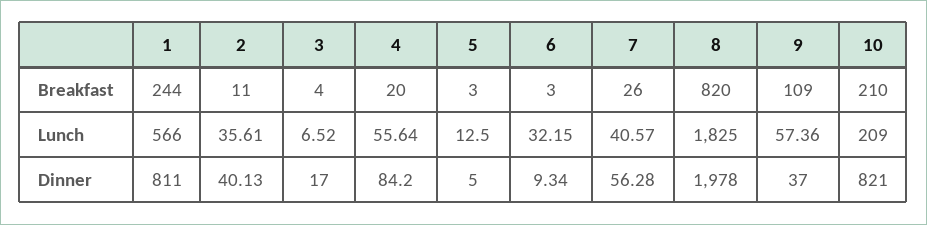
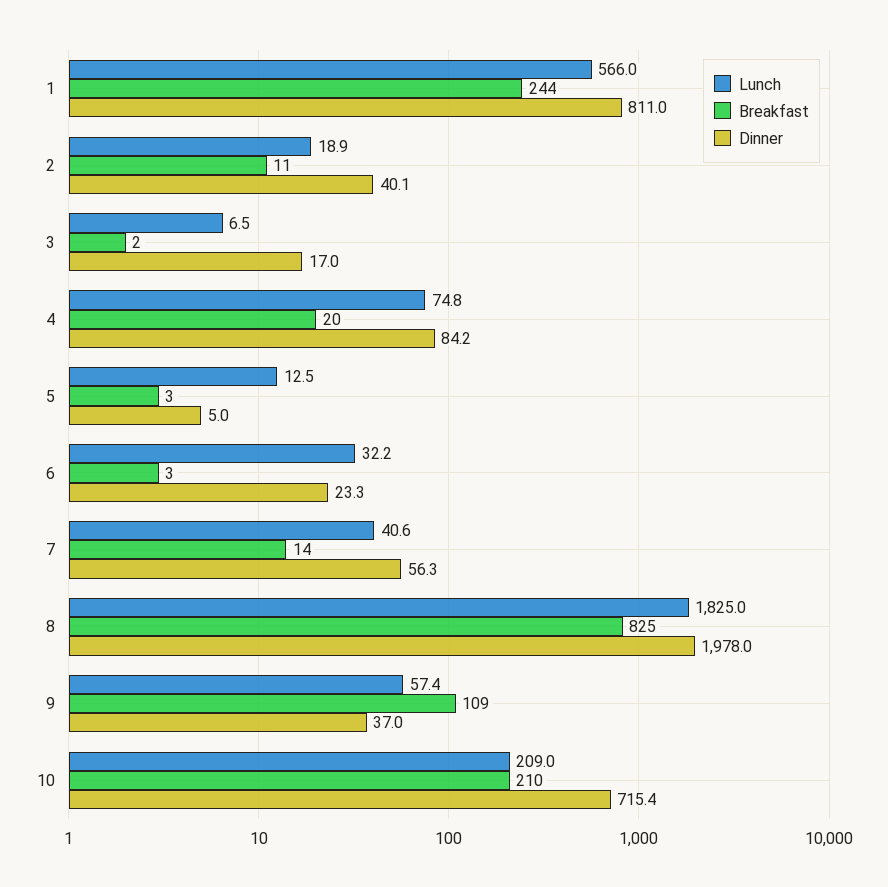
  {
    "Breakfast": {
      "1": 244,
      "2": 11,
-     "3": 4,
+     "3": 2,
      "4": 20,
      "5": 3,
      "6": 3,
-     "7": 26,
+     "7": 14,
-     "8": 820,
+     "8": 825,
      "9": 109,
      "10": 210
    },
    "Lunch": {
      "1": 566,
-     "2": 35.61,
+     "2": 18.9,
      "3": 6.52,
-     "4": 55.64,
+     "4": 74.8,
      "5": 12.5,
      "6": 32.15,
      "7": 40.57,
      "8": 1825,
      "9": 57.36,
      "10": 209
    },
    "Dinner": {
      "1": 811,
      "2": 40.13,
      "3": 17,
      "4": 84.2,
      "5": 5,
-     "6": 9.34,
+     "6": 23.3,
      "7": 56.28,
      "8": 1978,
      "9": 37,
-     "10": 821
+     "10": 715.4
    }
  }

